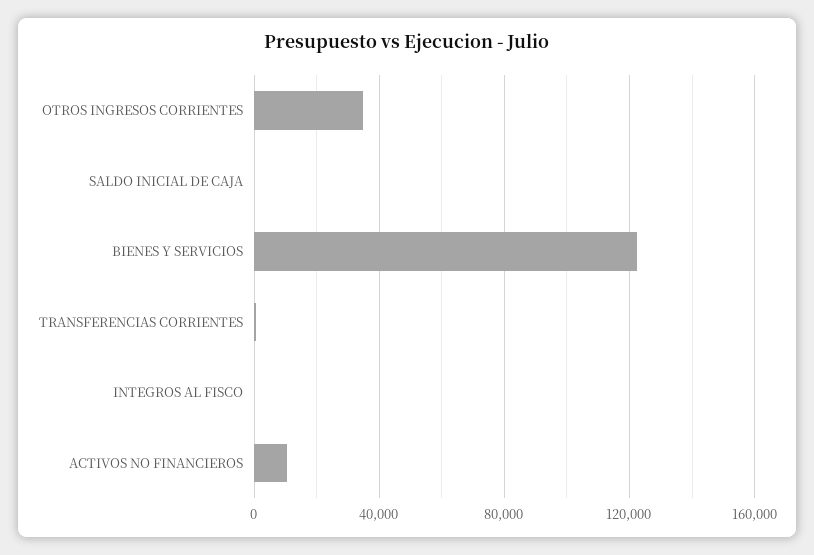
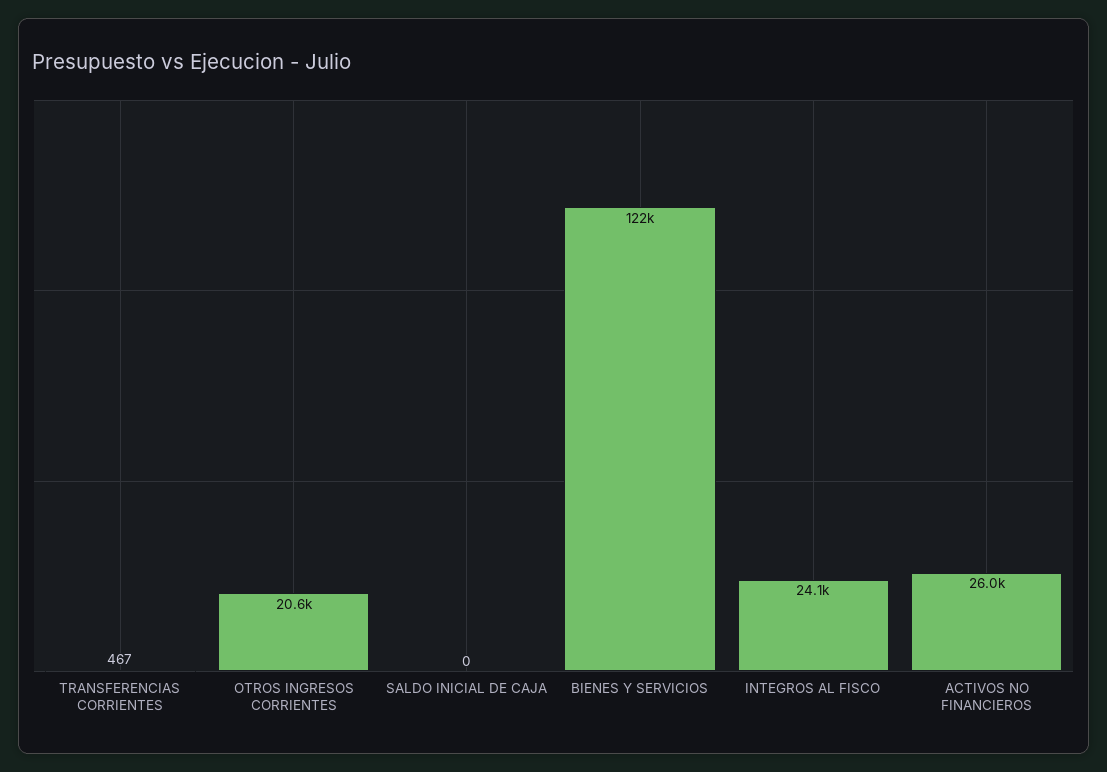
  {
-   "OTROS INGRESOS CORRIENTES": 35000,
+   "OTROS INGRESOS CORRIENTES": 20600,
    "SALDO INICIAL DE CAJA": 0,
    "BIENES Y SERVICIOS": 122000,
    "TRANSFERENCIAS CORRIENTES": 467,
-   "INTEGROS AL FISCO": 0,
+   "INTEGROS AL FISCO": 24100,
-   "ACTIVOS NO FINANCIEROS": 10000
+   "ACTIVOS NO FINANCIEROS": 26000
  }

